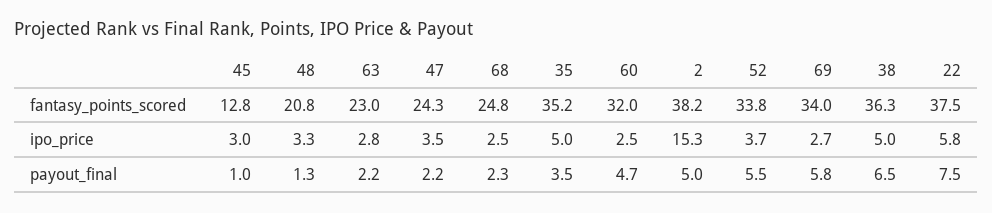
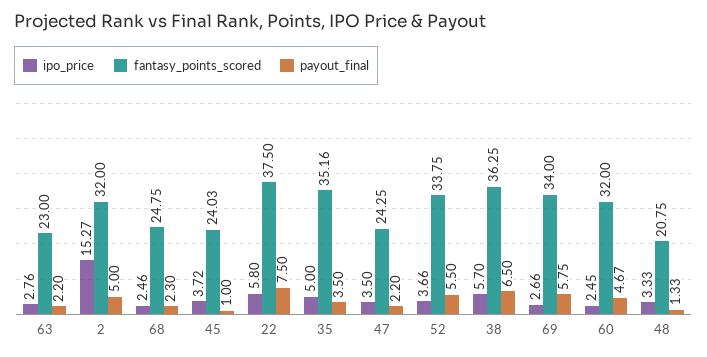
  {
    "fantasy_points_scored": {
-     "45": 12.8,
+     "45": 24.03,
      "48": 20.75,
      "63": 23,
      "47": 24.25,
      "68": 24.75,
      "35": 35.16,
      "60": 32,
-     "2": 38.2,
+     "2": 32,
      "52": 33.75,
      "69": 34,
      "38": 36.25,
      "22": 37.5
    },
    "ipo_price": {
-     "45": 3,
+     "45": 3.72,
      "48": 3.33,
      "63": 2.76,
      "47": 3.5,
      "68": 2.46,
      "35": 5,
      "60": 2.45,
      "2": 15.27,
      "52": 3.66,
      "69": 2.66,
-     "38": 5,
+     "38": 5.7,
      "22": 5.8
    },
    "payout_final": {
      "45": 1,
      "48": 1.33,
      "63": 2.2,
      "47": 2.2,
      "68": 2.3,
      "35": 3.5,
      "60": 4.67,
      "2": 5,
      "52": 5.5,
      "69": 5.75,
      "38": 6.5,
      "22": 7.5
    }
  }

